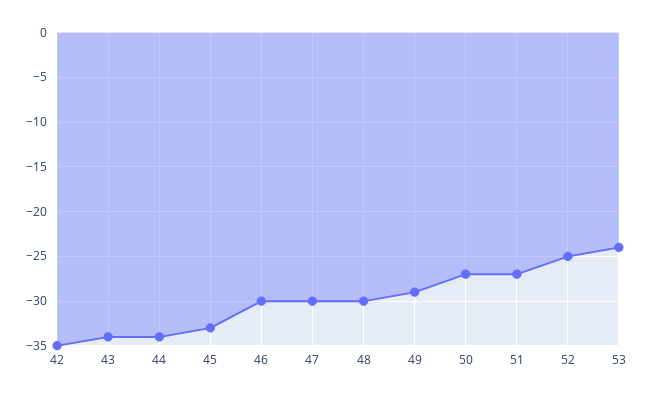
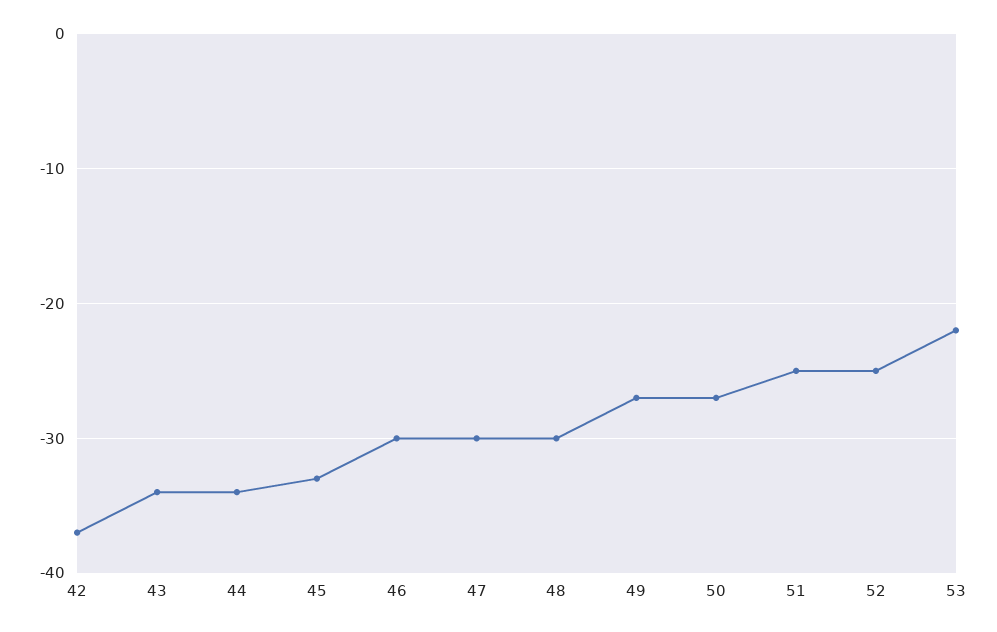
  {
-   "42": -35,
+   "42": -37,
    "43": -34,
    "44": -34,
    "45": -33,
    "46": -30,
    "47": -30,
    "48": -30,
-   "49": -29,
+   "49": -27,
    "50": -27,
-   "51": -27,
+   "51": -25,
    "52": -25,
-   "53": -24
+   "53": -22
  }

